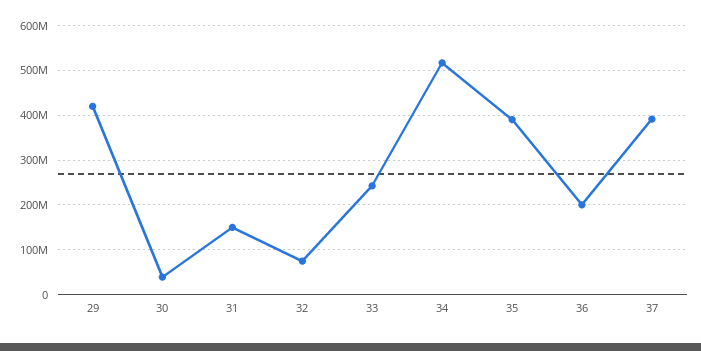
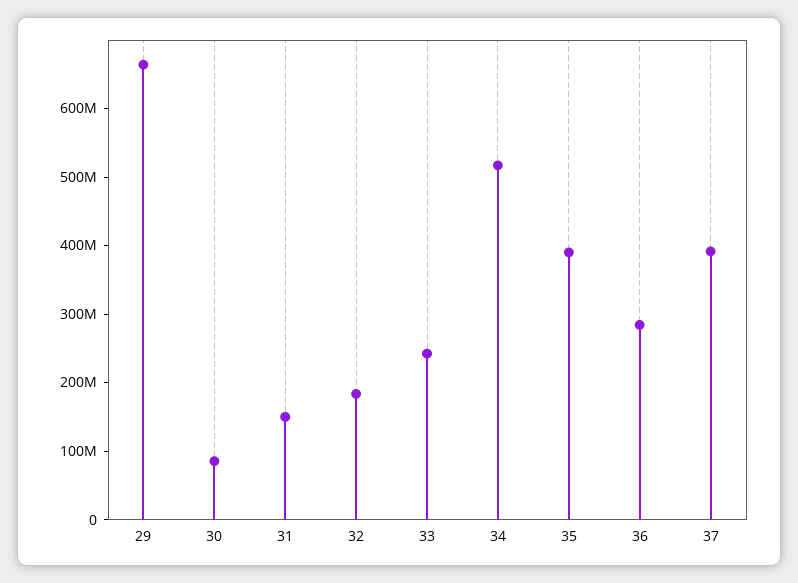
  {
-   "29": 420000000,
+   "29": 660000000,
-   "30": 40000000,
+   "30": 80000000,
    "31": 160000000,
-   "32": 80000000,
+   "32": 180000000,
    "33": 240000000,
    "34": 520000000,
    "35": 400000000,
-   "36": 200000000,
+   "36": 280000000,
    "37": 400000000
  }

